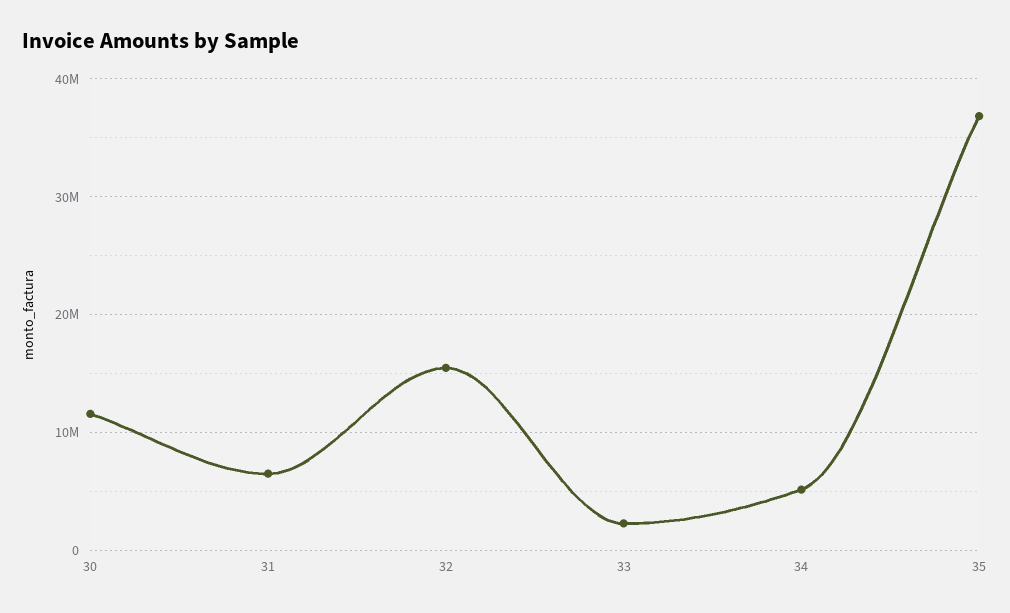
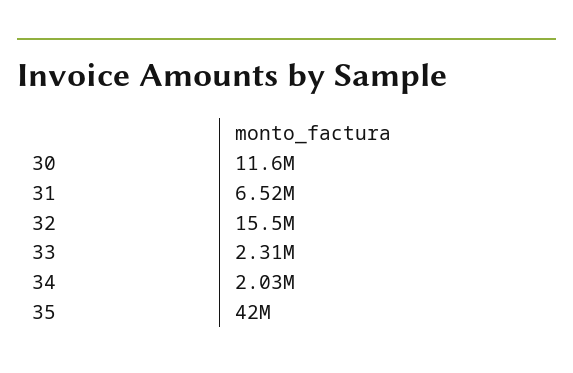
  {
    "30": 11600000,
    "31": 6520000,
    "32": 15500000,
    "33": 2310000,
-   "34": 5000000,
+   "34": 2030000,
-   "35": 37000000
+   "35": 42000000
  }

